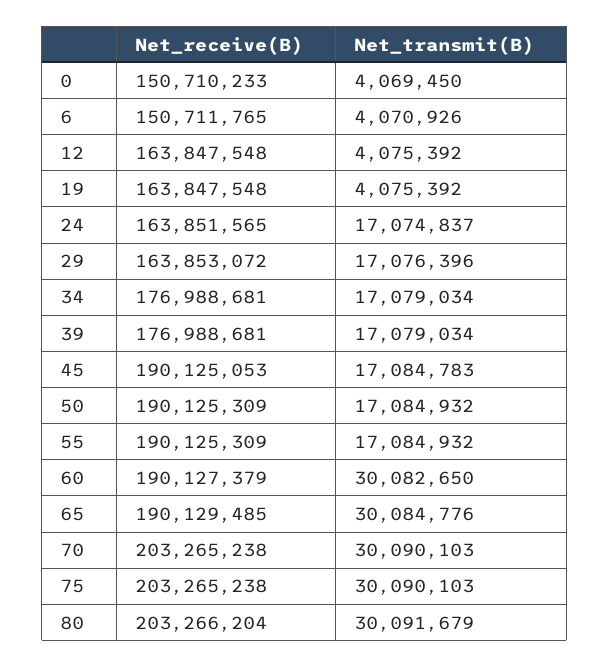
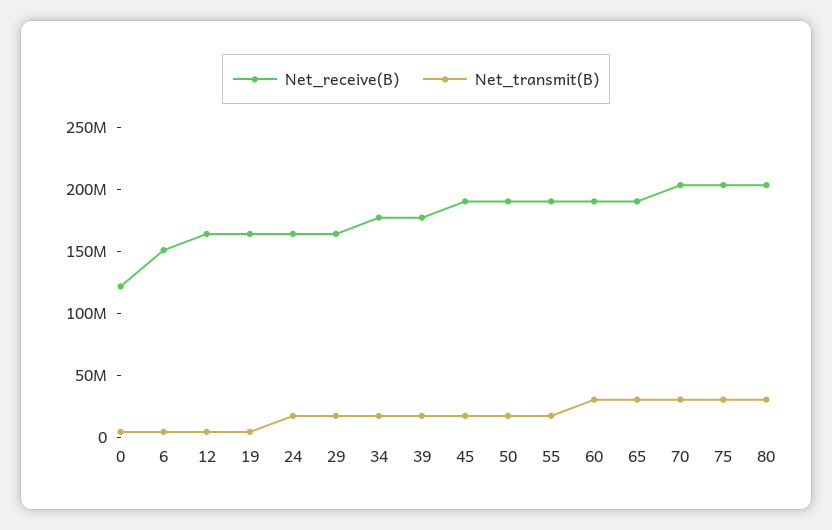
  {
    "Net_receive(B)": {
-     "0": 150710233,
+     "0": 120000000,
      "6": 150711765,
      "12": 163847548,
      "19": 163847548,
      "24": 163851565,
      "29": 163853072,
      "34": 176988681,
      "39": 176988681,
      "45": 190125053,
      "50": 190125309,
      "55": 190125309,
      "60": 190127379,
      "65": 190129485,
      "70": 203265238,
      "75": 203265238,
      "80": 203266204
    },
    "Net_transmit(B)": {
      "0": 4069450,
      "6": 4070926,
      "12": 4075392,
      "19": 4075392,
      "24": 17074837,
      "29": 17076396,
      "34": 17079034,
      "39": 17079034,
      "45": 17084783,
      "50": 17084932,
      "55": 17084932,
      "60": 30082650,
      "65": 30084776,
      "70": 30090103,
      "75": 30090103,
      "80": 30091679
    }
  }

